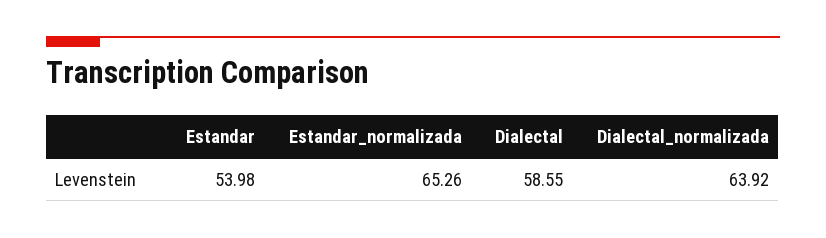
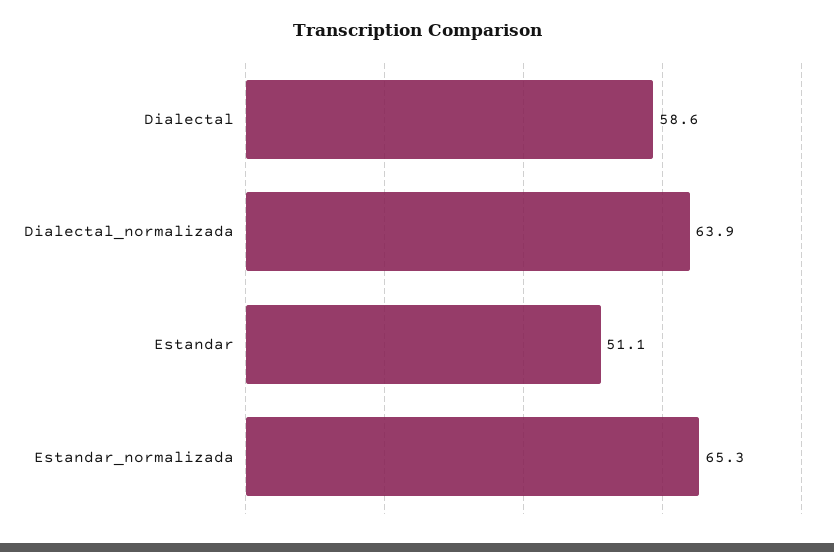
  {
-   "Estandar": 53.98,
+   "Estandar": 51.1,
    "Estandar_normalizada": 65.26,
    "Dialectal": 58.55,
    "Dialectal_normalizada": 63.92
  }

